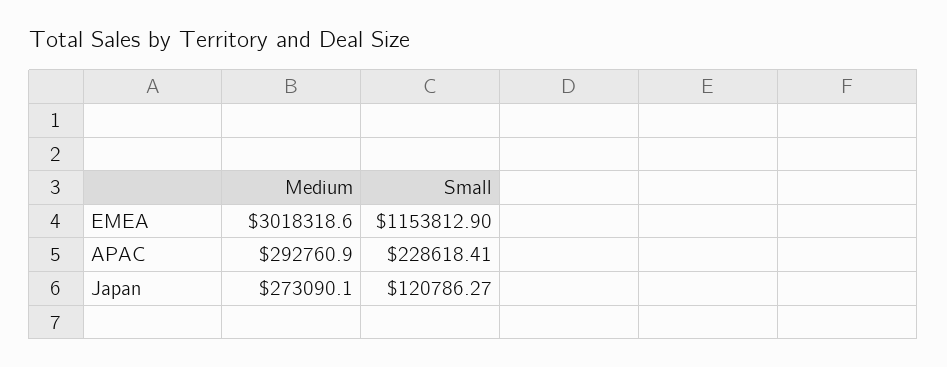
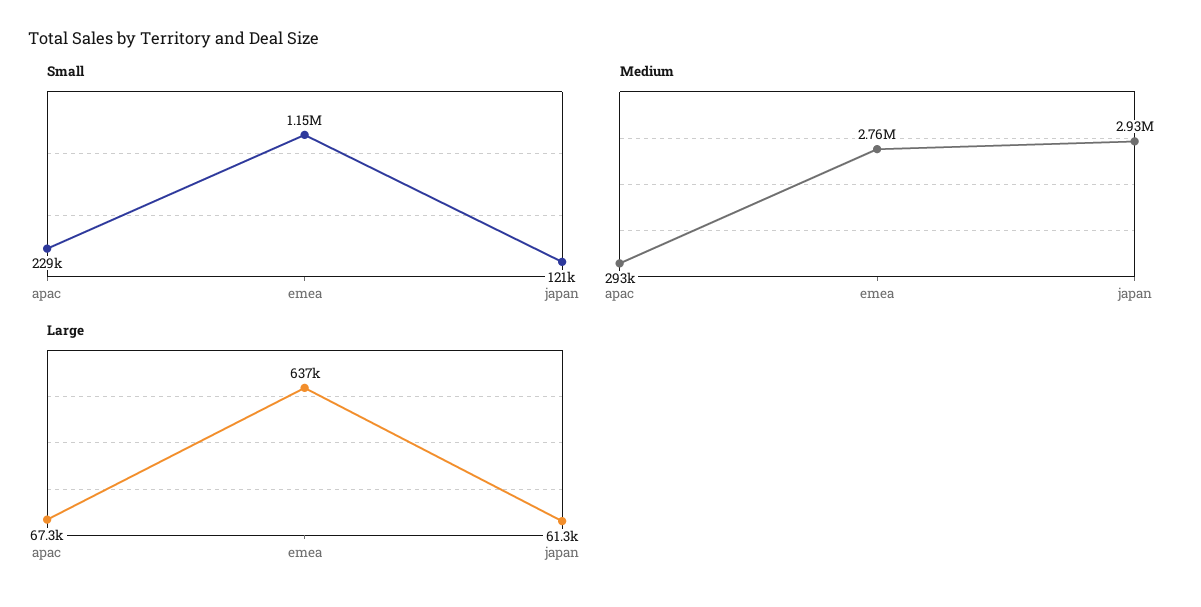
  {
    "Medium": {
-     "EMEA": 3018318.6,
+     "EMEA": 2760000,
      "APAC": 292760.9,
-     "Japan": 273090.1
+     "Japan": 2930000
    },
    "Small": {
      "EMEA": 1153812.9,
      "APAC": 228618.41,
      "Japan": 120786.27
-   }
+   },
+   "Large": {
+     "APAC": 67300,
+     "EMEA": 637000,
+     "Japan": 61300
+   }
  }

